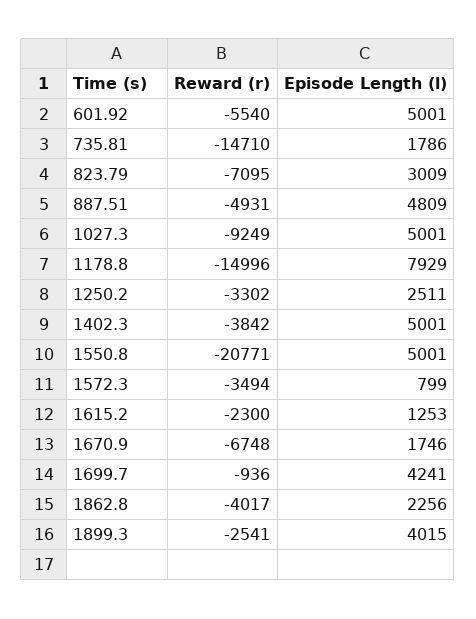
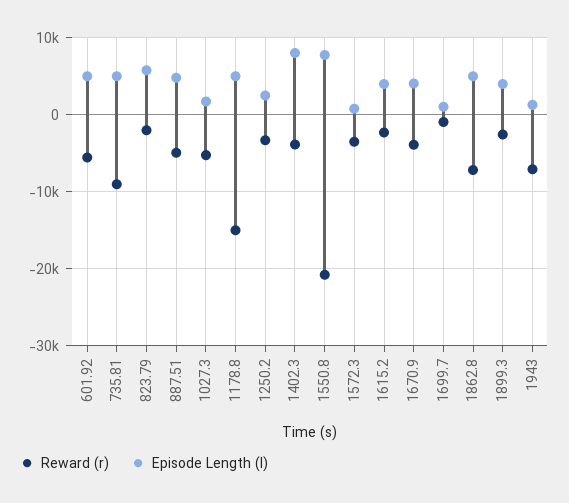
  {
    "Reward (r)": {
      "601.92": -5540,
-     "735.81": -14710,
+     "735.81": -9000,
-     "823.79": -7095,
+     "823.79": -2000,
      "887.51": -4931,
-     "1027.3": -9249,
+     "1027.3": -5000,
      "1178.8": -14996,
      "1250.2": -3302,
      "1402.3": -3842,
      "1550.8": -20771,
      "1572.3": -3494,
      "1615.2": -2300,
-     "1670.9": -6748,
+     "1670.9": -4000,
      "1699.7": -936,
-     "1862.8": -4017,
+     "1862.8": -7000,
-     "1899.3": -2541
+     "1899.3": -2541,
+     "1943": -7000
    },
    "Episode Length (l)": {
      "601.92": 5001,
-     "735.81": 1786,
+     "735.81": 5000,
-     "823.79": 3009,
+     "823.79": 6000,
      "887.51": 4809,
-     "1027.3": 5001,
+     "1027.3": 2000,
-     "1178.8": 7929,
+     "1178.8": 5000,
      "1250.2": 2511,
-     "1402.3": 5001,
+     "1402.3": 8000,
-     "1550.8": 5001,
+     "1550.8": 8000,
      "1572.3": 799,
-     "1615.2": 1253,
+     "1615.2": 4000,
-     "1670.9": 1746,
+     "1670.9": 4000,
-     "1699.7": 4241,
+     "1699.7": 1000,
-     "1862.8": 2256,
+     "1862.8": 5000,
-     "1899.3": 4015
+     "1899.3": 4015,
+     "1943": 1000
    }
  }

